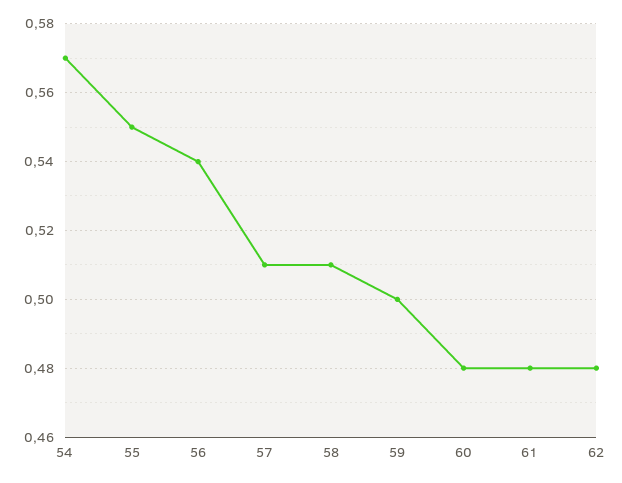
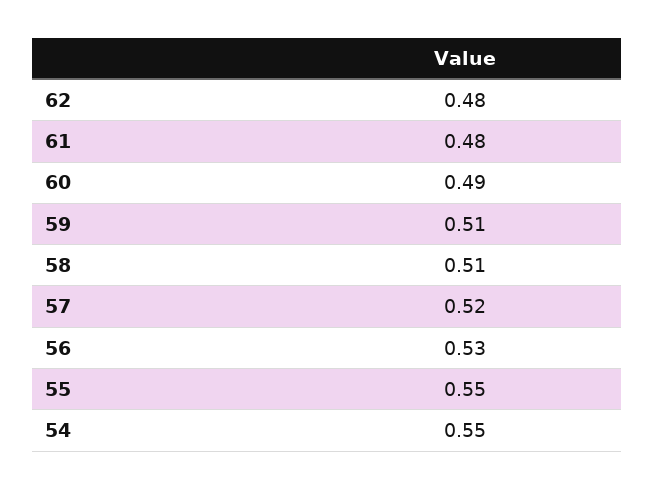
  {
-   "54": 0.57,
+   "54": 0.55,
    "55": 0.55,
-   "56": 0.54,
+   "56": 0.53,
-   "57": 0.51,
+   "57": 0.52,
    "58": 0.51,
-   "59": 0.5,
+   "59": 0.51,
-   "60": 0.48,
+   "60": 0.49,
    "61": 0.48,
    "62": 0.48
  }

